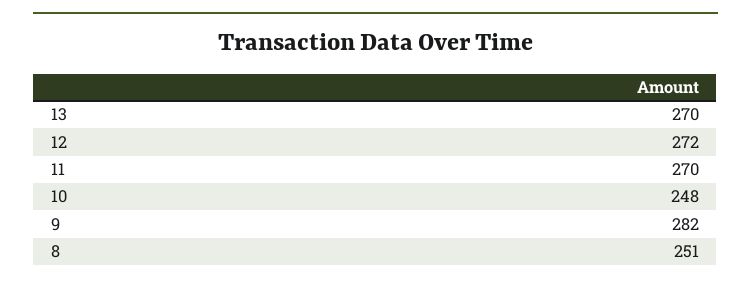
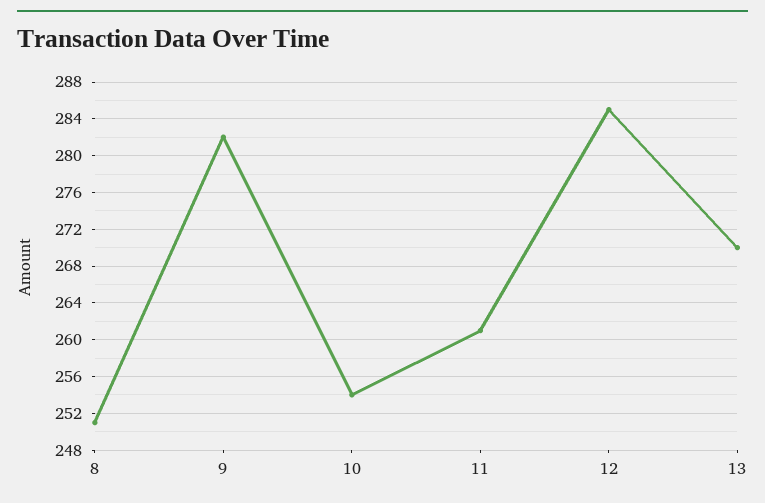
  {
    "13": 270,
-   "12": 272,
+   "12": 285,
-   "11": 270,
+   "11": 261,
-   "10": 248,
+   "10": 254,
    "9": 282,
    "8": 251
  }

